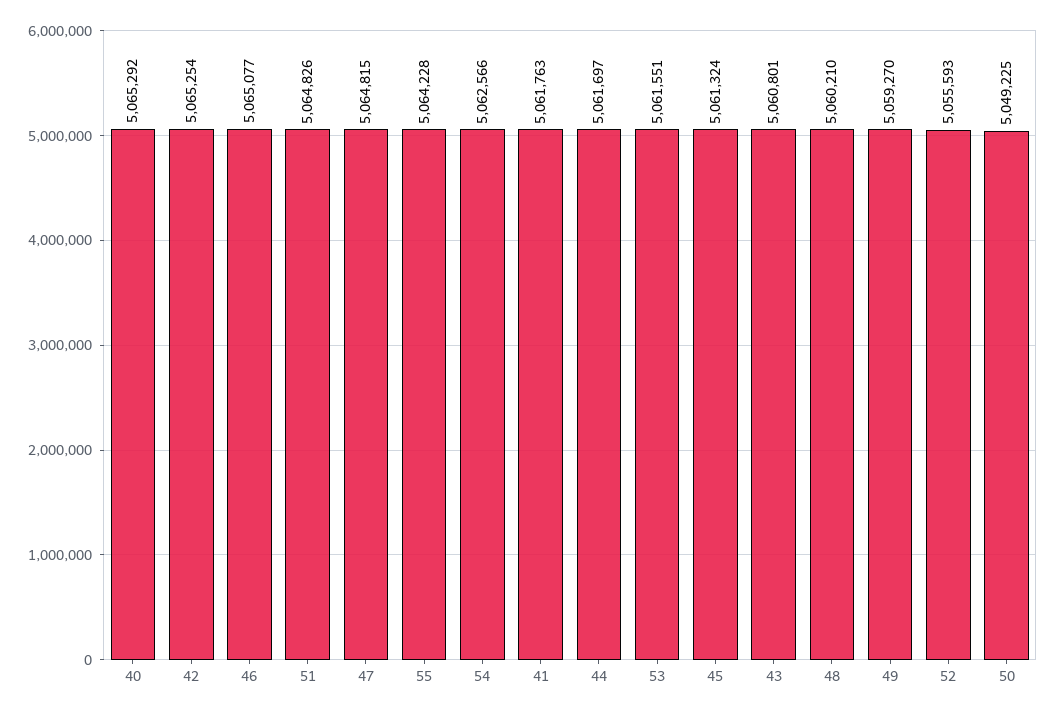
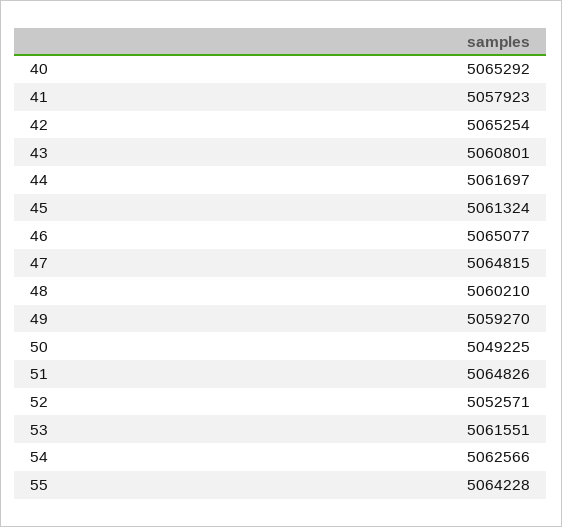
  {
    "40": 5065292,
    "42": 5065254,
    "46": 5065077,
    "51": 5064826,
    "47": 5064815,
    "55": 5064228,
    "54": 5062566,
-   "41": 5061763,
+   "41": 5057923,
    "44": 5061697,
    "53": 5061551,
    "45": 5061324,
    "43": 5060801,
    "48": 5060210,
    "49": 5059270,
-   "52": 5055593,
+   "52": 5052571,
    "50": 5049225
  }

